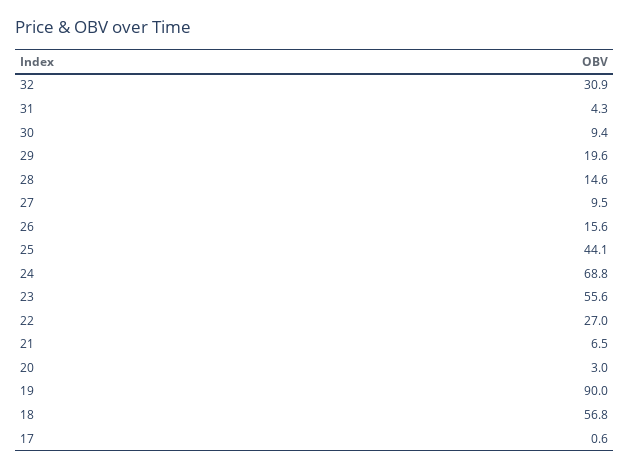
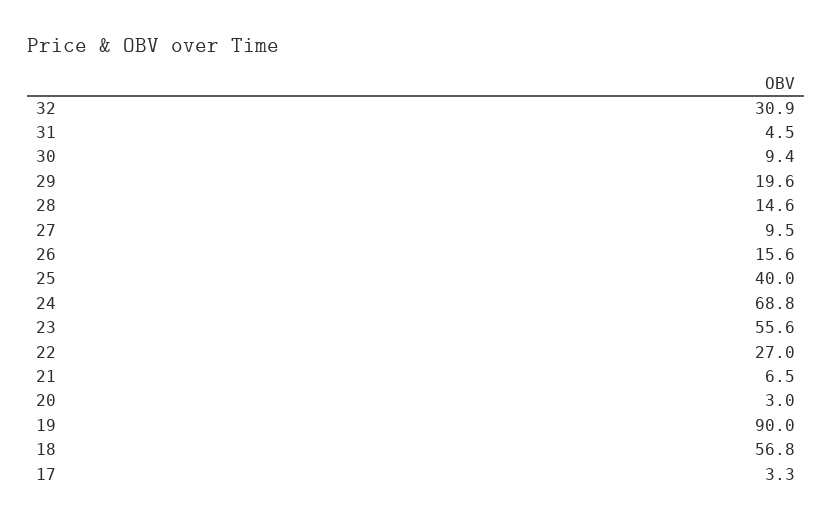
  {
    "32": 30.9,
-   "31": 4.3,
+   "31": 4.5,
    "30": 9.4,
    "29": 19.6,
    "28": 14.6,
    "27": 9.5,
    "26": 15.6,
-   "25": 44.1,
+   "25": 40,
    "24": 68.8,
    "23": 55.6,
    "22": 27,
    "21": 6.5,
    "20": 3,
    "19": 90,
    "18": 56.8,
-   "17": 0.6
+   "17": 3.3
  }

